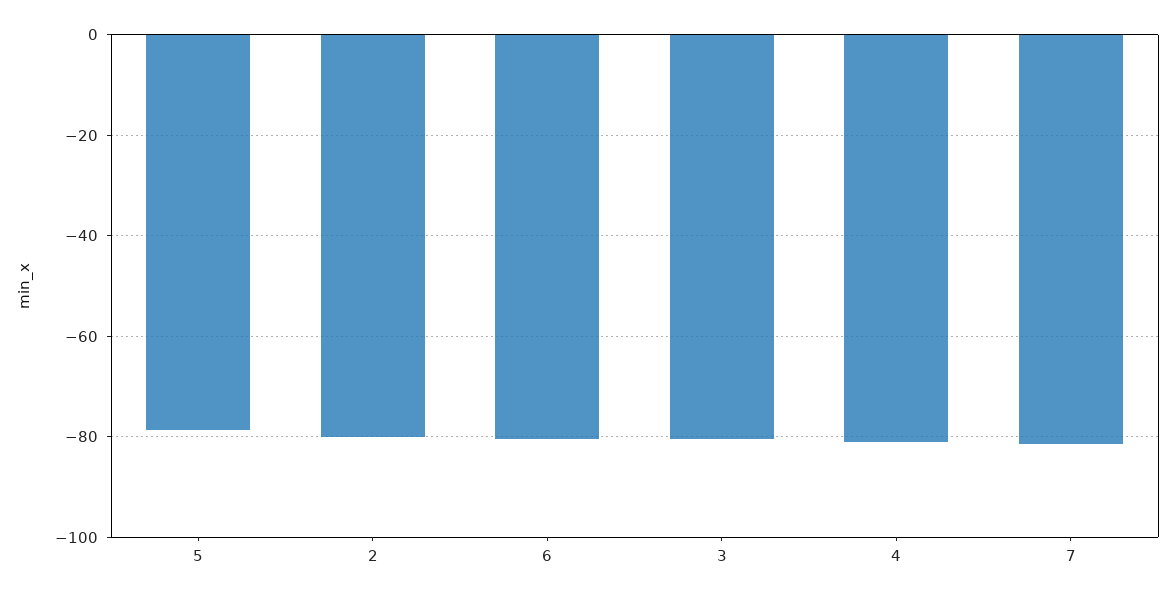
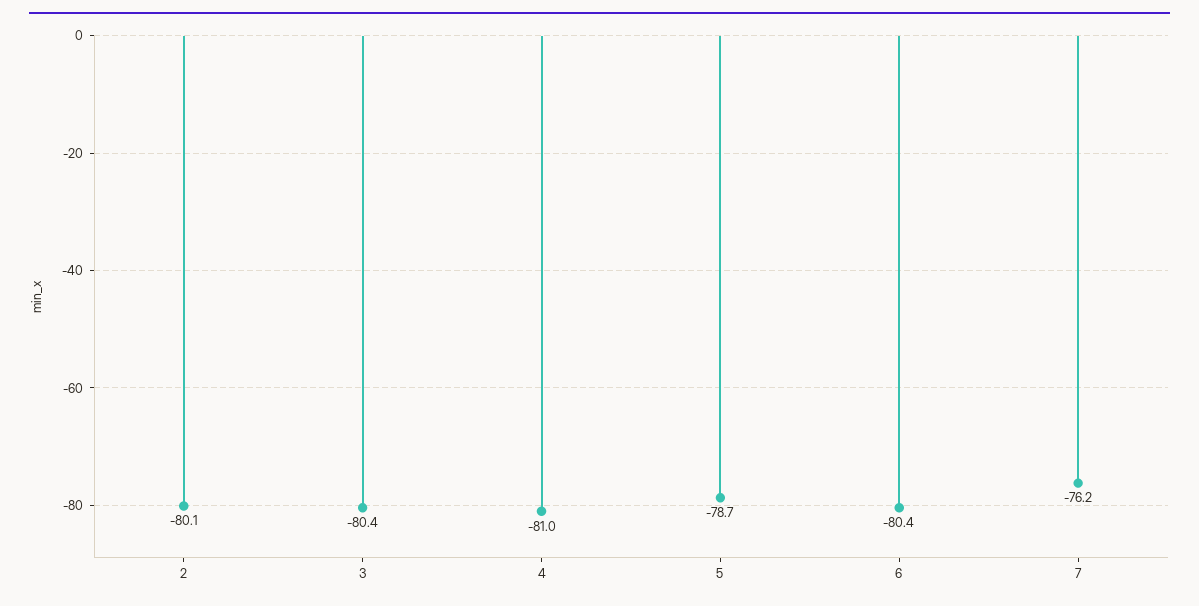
  {
    "5": -78.7,
    "2": -80.1,
    "6": -80.4,
    "3": -80.4,
    "4": -81,
-   "7": -82
+   "7": -76.2
  }

